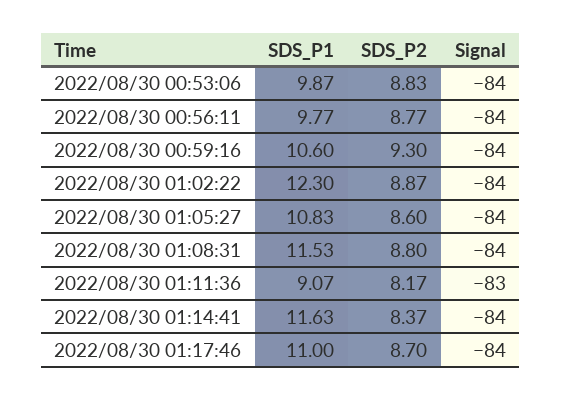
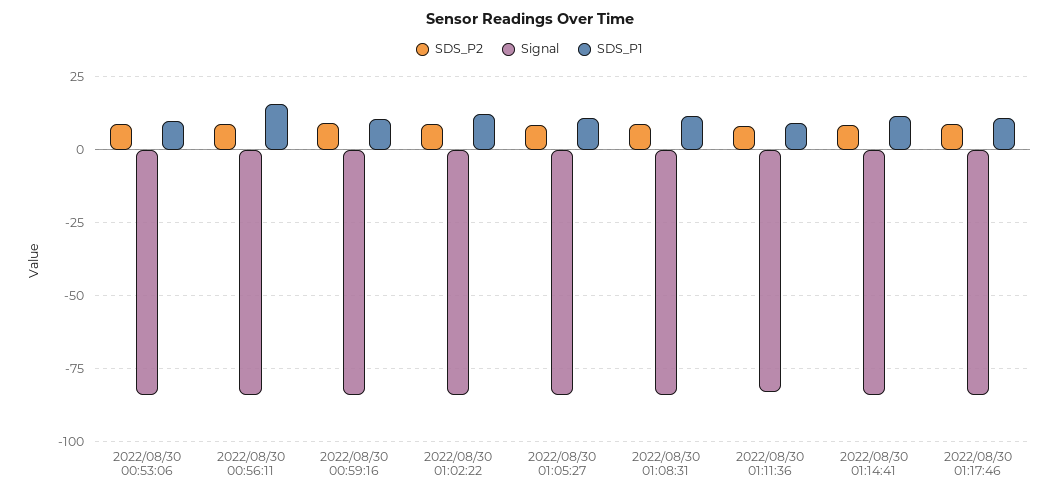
  {
    "SDS_P1": {
      "2022/08/30 00:53:06": 9.87,
-     "2022/08/30 00:56:11": 9.77,
+     "2022/08/30 00:56:11": 15,
      "2022/08/30 00:59:16": 10.6,
      "2022/08/30 01:02:22": 12.3,
      "2022/08/30 01:05:27": 10.83,
      "2022/08/30 01:08:31": 11.53,
      "2022/08/30 01:11:36": 9.07,
      "2022/08/30 01:14:41": 11.63,
      "2022/08/30 01:17:46": 11
    },
    "SDS_P2": {
      "2022/08/30 00:53:06": 8.83,
      "2022/08/30 00:56:11": 8.77,
      "2022/08/30 00:59:16": 9.3,
      "2022/08/30 01:02:22": 8.87,
      "2022/08/30 01:05:27": 8.6,
      "2022/08/30 01:08:31": 8.8,
      "2022/08/30 01:11:36": 8.17,
      "2022/08/30 01:14:41": 8.37,
      "2022/08/30 01:17:46": 8.7
    },
    "Signal": {
      "2022/08/30 00:53:06": -84,
      "2022/08/30 00:56:11": -84,
      "2022/08/30 00:59:16": -84,
      "2022/08/30 01:02:22": -84,
      "2022/08/30 01:05:27": -84,
      "2022/08/30 01:08:31": -84,
      "2022/08/30 01:11:36": -83,
      "2022/08/30 01:14:41": -84,
      "2022/08/30 01:17:46": -84
    }
  }

